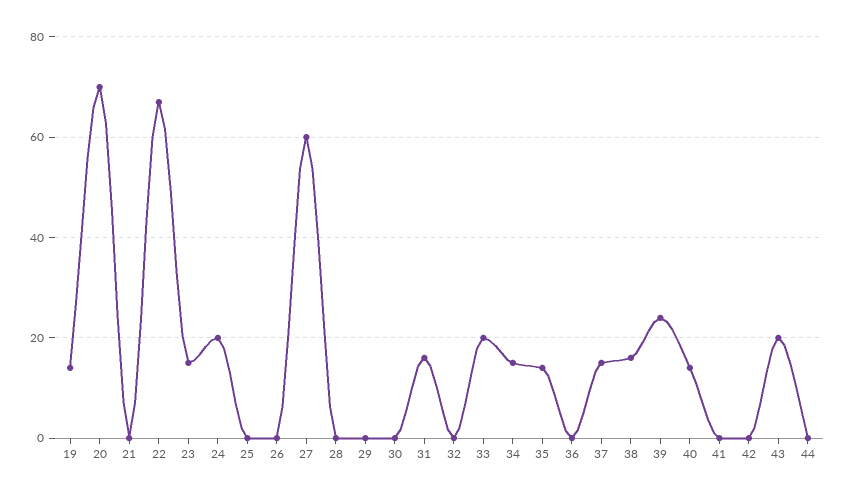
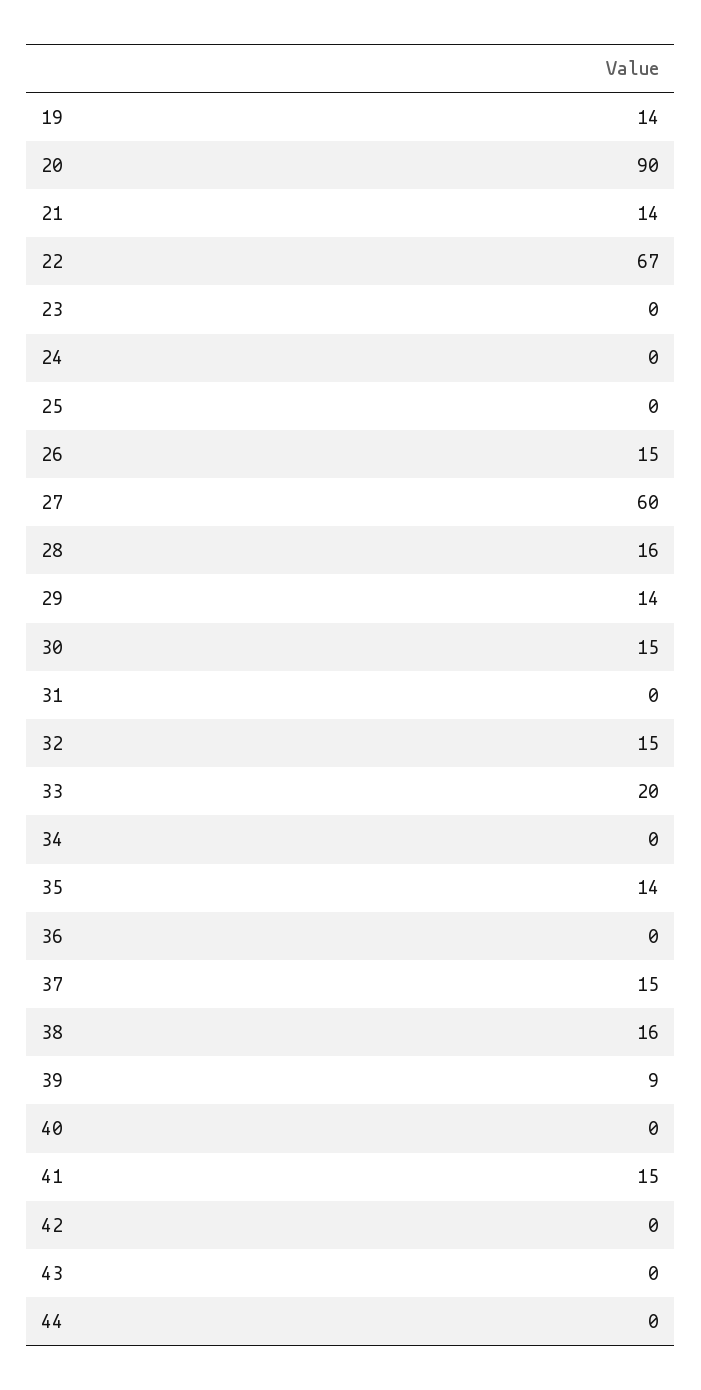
  {
    "19": 14,
-   "20": 70,
+   "20": 90,
-   "21": 0,
+   "21": 14,
    "22": 67,
-   "23": 15,
+   "23": 0,
-   "24": 20,
+   "24": 0,
    "25": 0,
-   "26": 0,
+   "26": 15,
    "27": 60,
-   "28": 0,
+   "28": 16,
-   "29": 0,
+   "29": 14,
-   "30": 0,
+   "30": 15,
-   "31": 15,
+   "31": 0,
-   "32": 0,
+   "32": 15,
    "33": 20,
-   "34": 15,
+   "34": 0,
    "35": 14,
    "36": 0,
    "37": 15,
    "38": 16,
-   "39": 25,
+   "39": 9,
-   "40": 15,
+   "40": 0,
-   "41": 0,
+   "41": 15,
    "42": 0,
-   "43": 20,
+   "43": 0,
    "44": 0
  }

